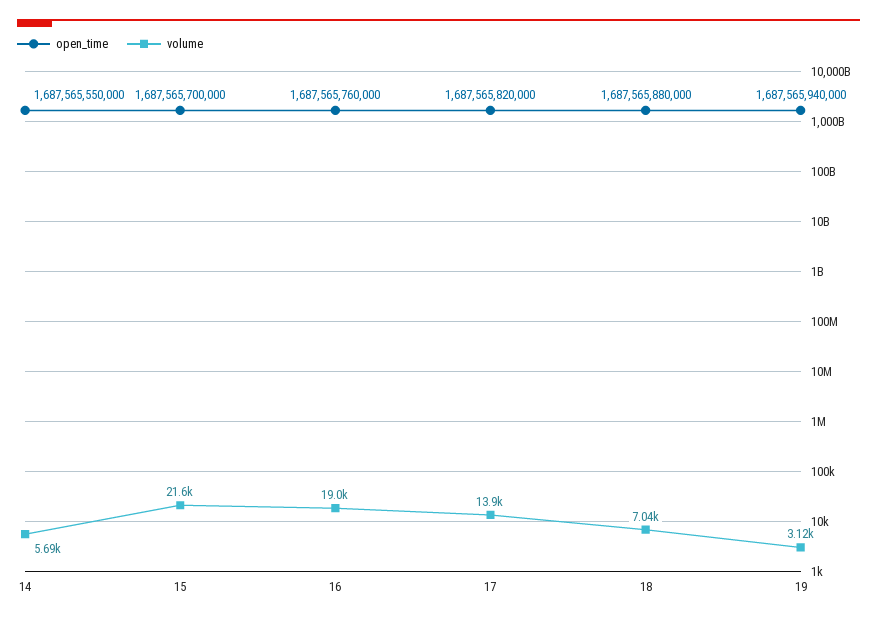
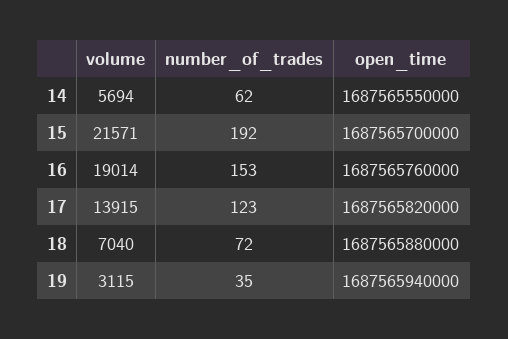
  {
    "open_time": {
      "14": 1687565550000,
      "15": 1687565700000,
      "16": 1687565760000,
      "17": 1687565820000,
      "18": 1687565880000,
      "19": 1687565940000
    },
    "volume": {
      "14": 5694,
      "15": 21571,
      "16": 19014,
      "17": 13915,
      "18": 7040,
      "19": 3115
-   }
+   },
+   "number_of_trades": {
+     "14": 62,
+     "15": 192,
+     "16": 153,
+     "17": 123,
+     "18": 72,
+     "19": 35
+   }
  }

